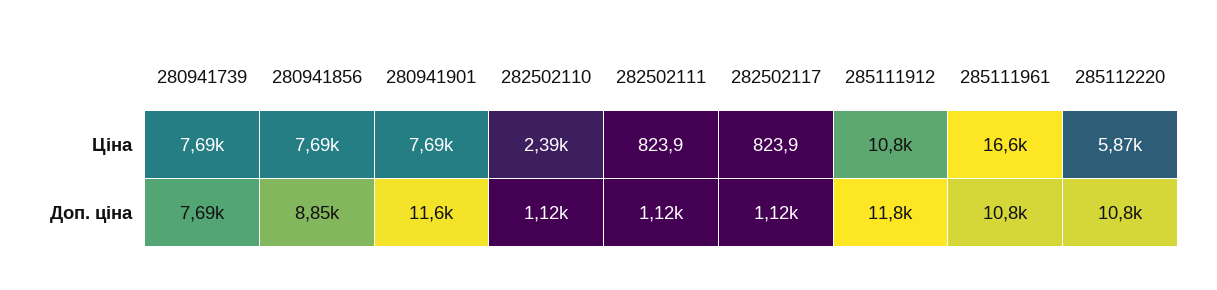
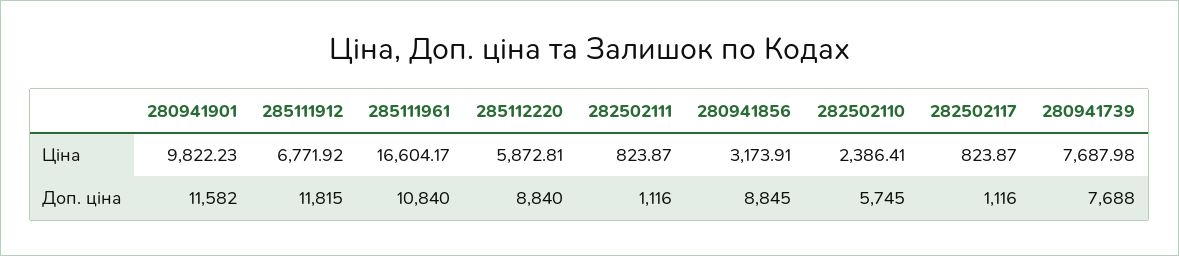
  {
    "280941739": {
      "Ціна": 7687.98,
      "Доп. ціна": 7688
    },
    "280941856": {
-     "Ціна": 7690,
+     "Ціна": 3173.91,
      "Доп. ціна": 8845
    },
    "280941901": {
-     "Ціна": 7690,
+     "Ціна": 9822.23,
      "Доп. ціна": 11582
    },
    "282502110": {
      "Ціна": 2386.41,
-     "Доп. ціна": 1120
+     "Доп. ціна": 5745
    },
    "282502111": {
      "Ціна": 823.87,
      "Доп. ціна": 1116
    },
    "282502117": {
      "Ціна": 823.87,
      "Доп. ціна": 1116
    },
    "285111912": {
-     "Ціна": 10800,
+     "Ціна": 6771.92,
      "Доп. ціна": 11815
    },
    "285111961": {
      "Ціна": 16604.17,
      "Доп. ціна": 10840
    },
    "285112220": {
      "Ціна": 5872.81,
-     "Доп. ціна": 10800
+     "Доп. ціна": 8840
    }
  }

